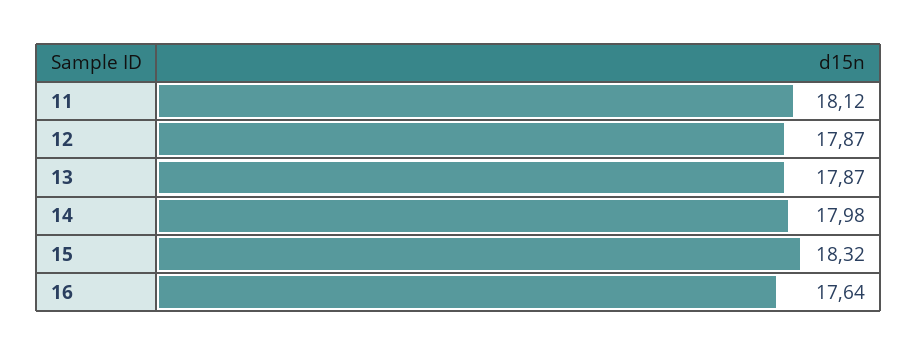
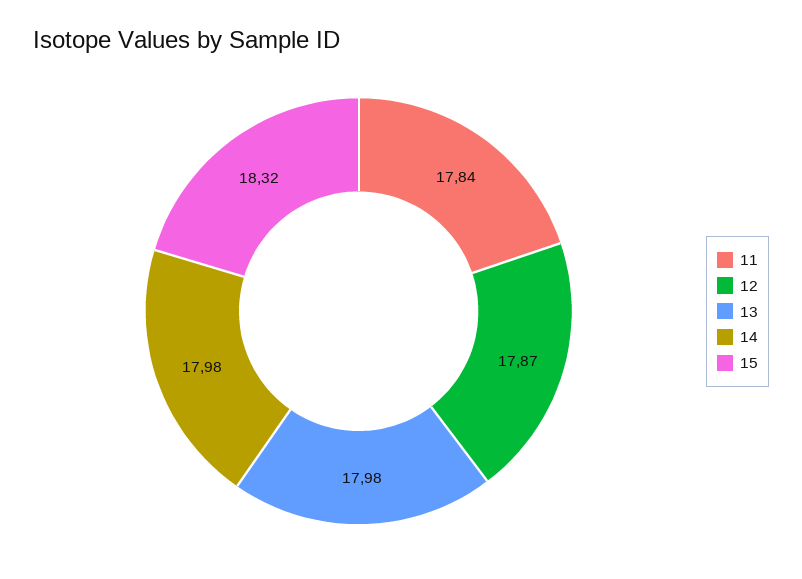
  {
-   "11": 18.12,
+   "11": 17.84,
    "12": 17.87,
-   "13": 17.87,
+   "13": 17.98,
    "14": 17.98,
-   "15": 18.32,
+   "15": 18.32
-   "16": 17.64
  }

